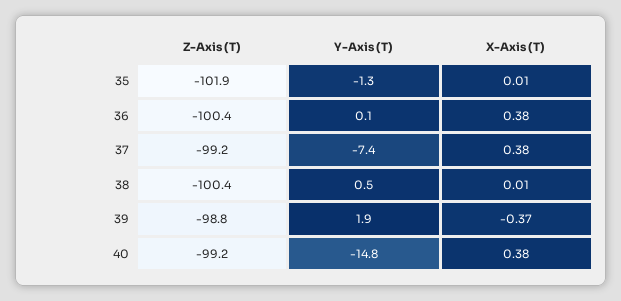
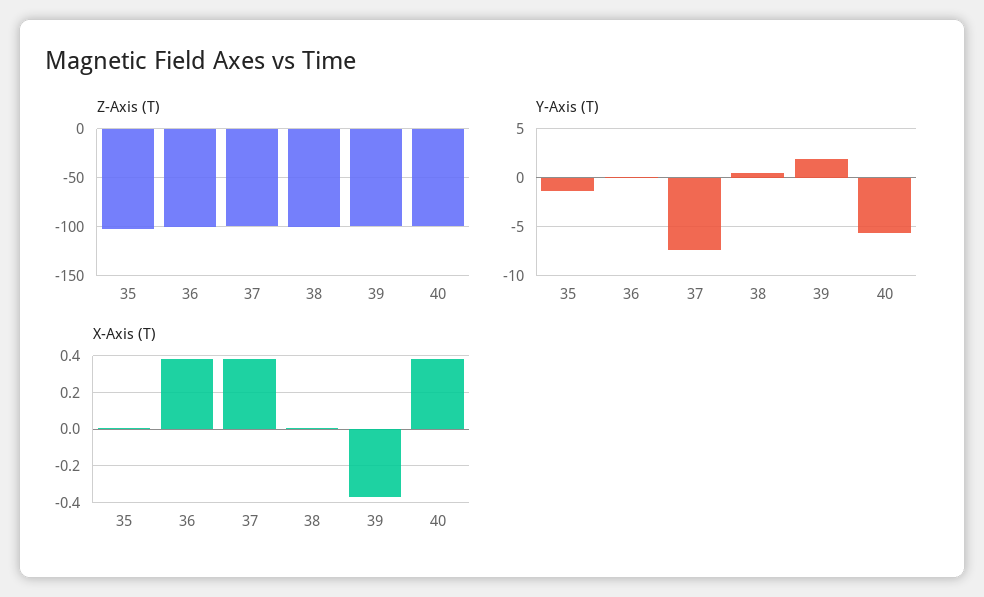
  {
    "Z-Axis (T)": {
      "35": -101.9,
      "36": -100.4,
      "37": -99.2,
      "38": -100.4,
      "39": -98.8,
      "40": -99.2
    },
    "Y-Axis (T)": {
      "35": -1.3,
      "36": 0.1,
      "37": -7.4,
      "38": 0.5,
      "39": 1.9,
-     "40": -14.8
+     "40": -6
    },
    "X-Axis (T)": {
      "35": 0.01,
      "36": 0.38,
      "37": 0.38,
      "38": 0.01,
      "39": -0.37,
      "40": 0.38
    }
  }

